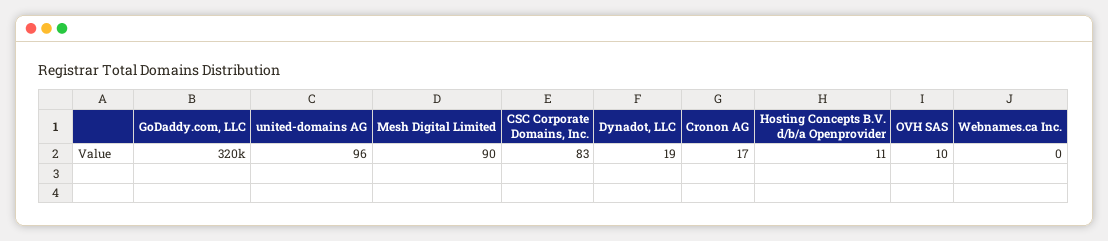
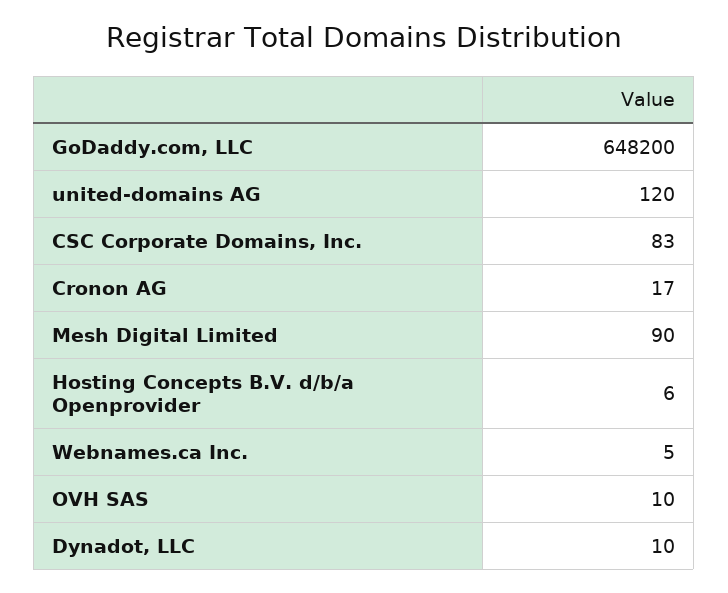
  {
-   "GoDaddy.com, LLC": 320000,
+   "GoDaddy.com, LLC": 648200,
-   "united-domains AG": 96,
+   "united-domains AG": 120,
    "Mesh Digital Limited": 90,
    "CSC Corporate Domains, Inc.": 83,
-   "Dynadot, LLC": 19,
+   "Dynadot, LLC": 10,
    "Cronon AG": 17,
-   "Hosting Concepts B.V. d/b/a Openprovider": 11,
+   "Hosting Concepts B.V. d/b/a Openprovider": 6,
    "OVH SAS": 10,
-   "Webnames.ca Inc.": 0
+   "Webnames.ca Inc.": 5
  }

